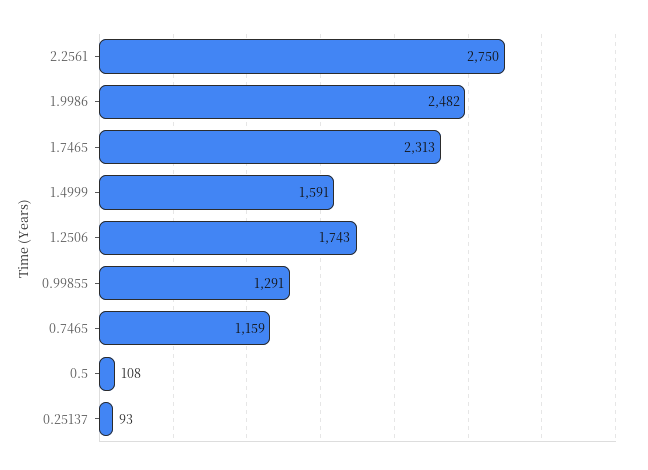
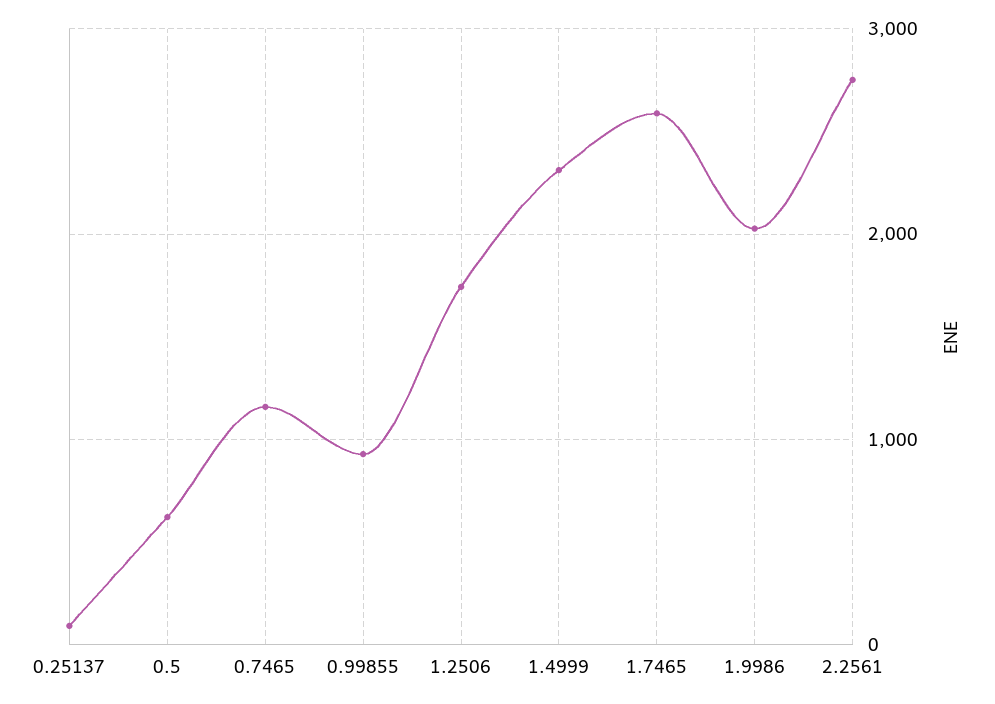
  {
    "2.2561": 2750,
-   "1.9986": 2482,
+   "1.9986": 2000,
-   "1.7465": 2313,
+   "1.7465": 2600,
-   "1.4999": 1591,
+   "1.4999": 2300,
    "1.2506": 1743,
-   "0.99855": 1291,
+   "0.99855": 900,
    "0.7465": 1159,
-   "0.5": 108,
+   "0.5": 600,
    "0.25137": 93
  }

